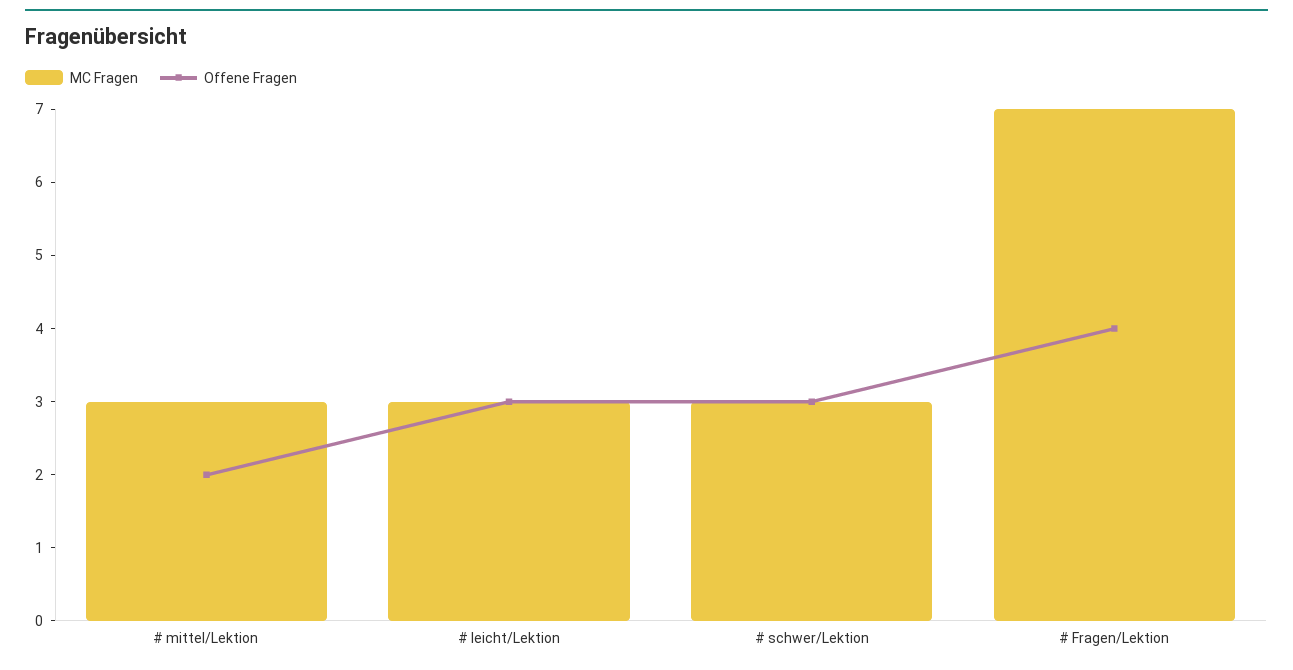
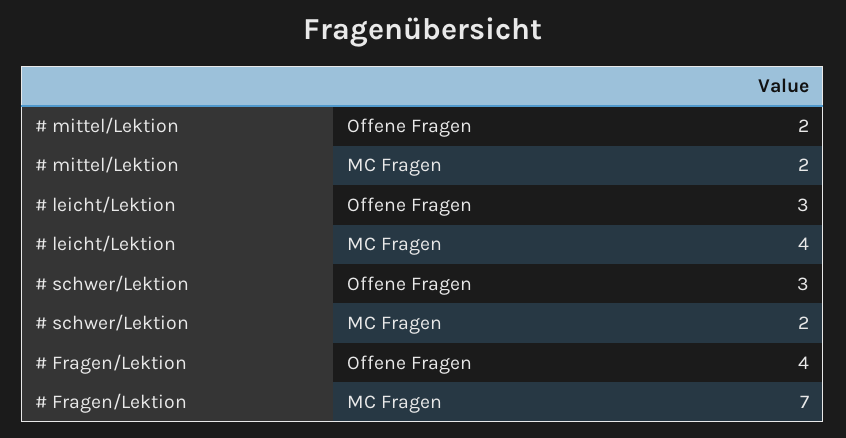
  {
    "MC Fragen": {
-     "# mittel/Lektion": 3,
+     "# mittel/Lektion": 2,
-     "# leicht/Lektion": 3,
+     "# leicht/Lektion": 4,
-     "# schwer/Lektion": 3,
+     "# schwer/Lektion": 2,
      "# Fragen/Lektion": 7
    },
    "Offene Fragen": {
      "# mittel/Lektion": 2,
      "# leicht/Lektion": 3,
      "# schwer/Lektion": 3,
      "# Fragen/Lektion": 4
    }
  }

